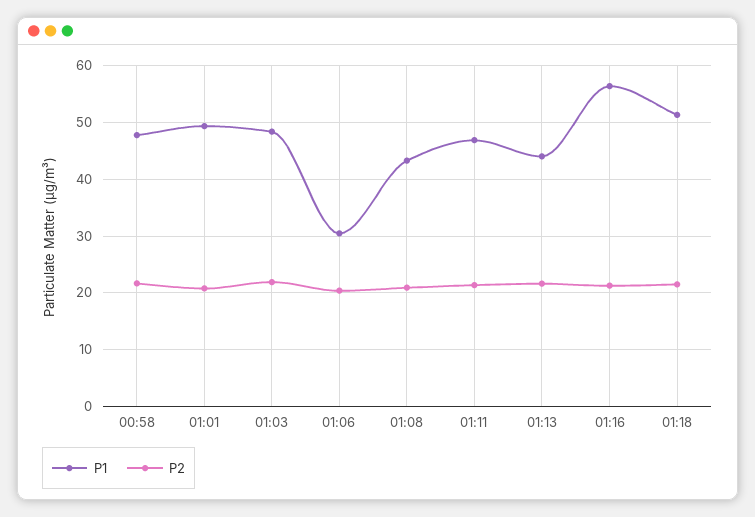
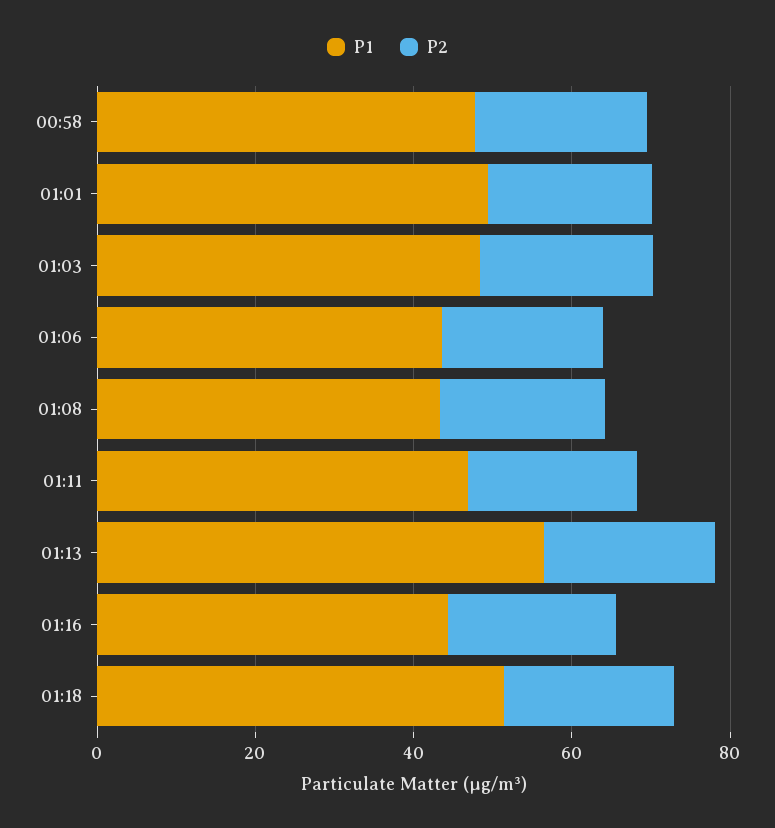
  {
    "P1": {
      "00:58": 48,
      "01:01": 50,
      "01:03": 48,
-     "01:06": 30,
+     "01:06": 45,
      "01:08": 44,
      "01:11": 46,
-     "01:13": 44,
+     "01:13": 55,
-     "01:16": 56,
+     "01:16": 45,
      "01:18": 52
    },
    "P2": {
      "00:58": 22,
      "01:01": 20,
      "01:03": 22,
      "01:06": 20,
      "01:08": 20,
      "01:11": 22,
      "01:13": 22,
      "01:16": 22,
      "01:18": 22
    }
  }

